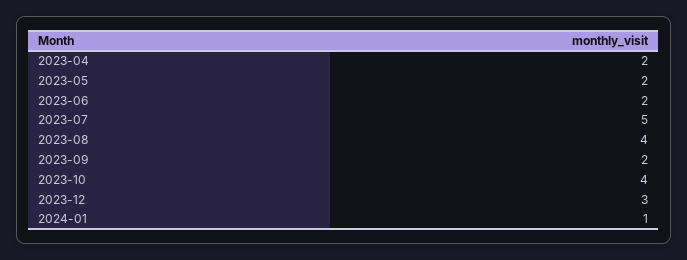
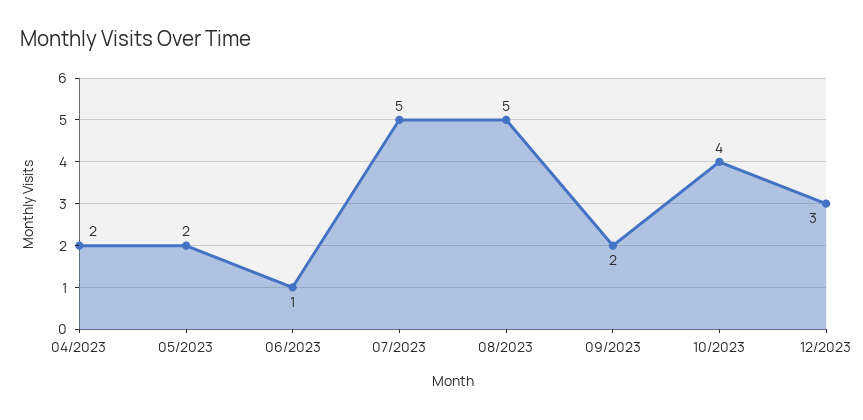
  {
    "2023-04": 2,
    "2023-05": 2,
-   "2023-06": 2,
+   "2023-06": 1,
    "2023-07": 5,
-   "2023-08": 4,
+   "2023-08": 5,
    "2023-09": 2,
    "2023-10": 4,
-   "2023-12": 3,
+   "2023-12": 3
-   "2024-01": 1
  }

